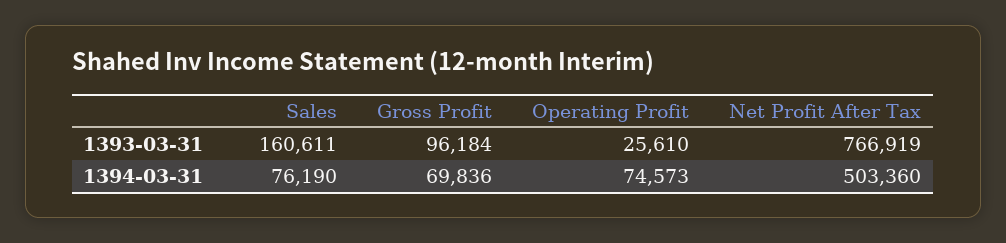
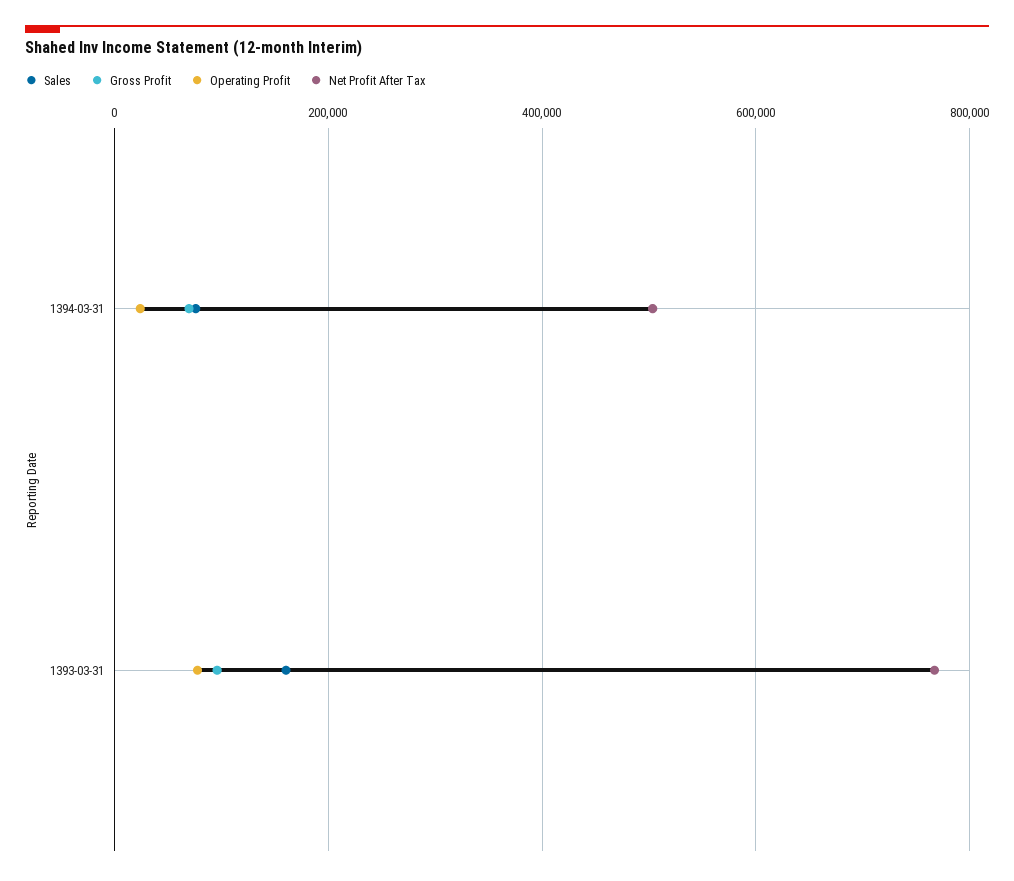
  {
    "Sales": {
      "1393-03-31": 160611,
      "1394-03-31": 76190
    },
    "Gross Profit": {
      "1393-03-31": 96184,
      "1394-03-31": 69836
    },
    "Operating Profit": {
-     "1393-03-31": 25610,
+     "1393-03-31": 80000,
-     "1394-03-31": 74573
+     "1394-03-31": 20000
    },
    "Net Profit After Tax": {
      "1393-03-31": 766919,
      "1394-03-31": 503360
    }
  }

